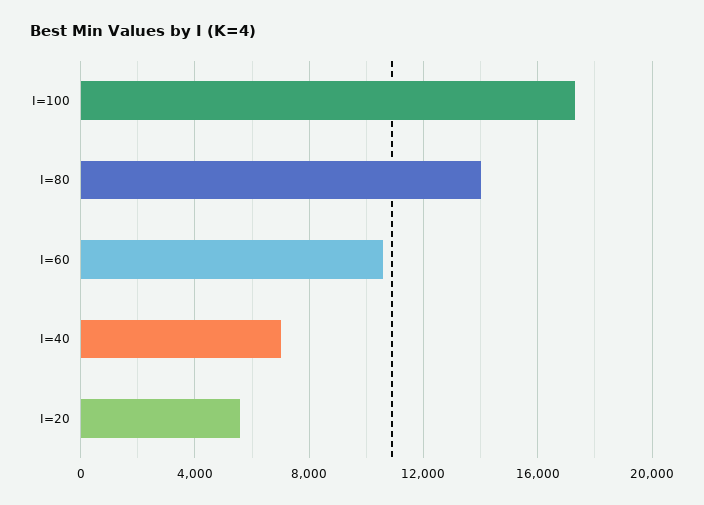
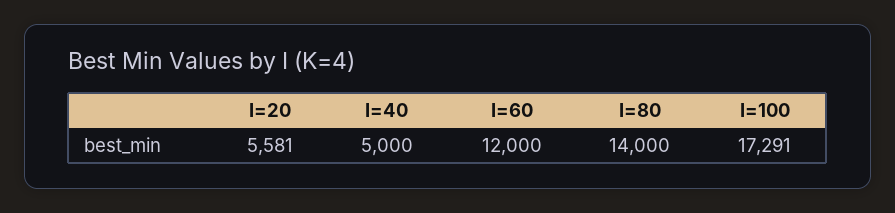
  {
    "I=100": 17291,
    "I=80": 14000,
-   "I=60": 10500,
+   "I=60": 12000,
-   "I=40": 7000,
+   "I=40": 5000,
    "I=20": 5581
  }

